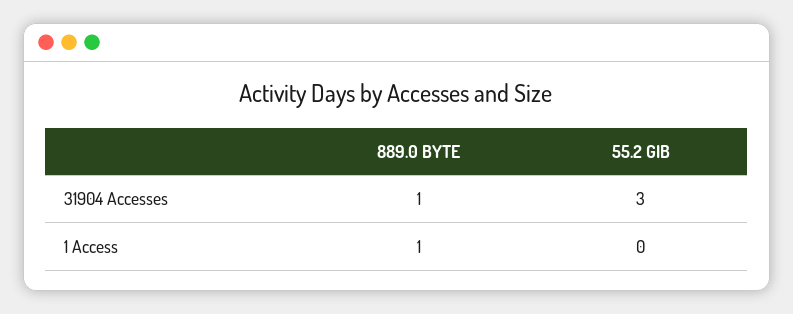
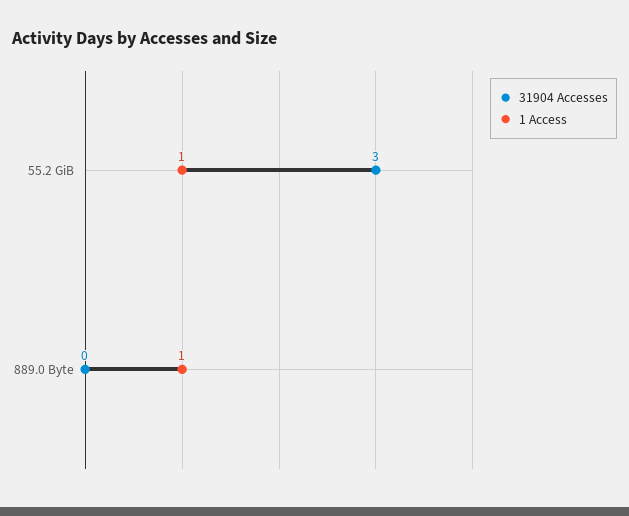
  {
    "31904 Accesses": {
-     "889.0 BYTE": 1,
+     "889.0 BYTE": 0,
      "55.2 GIB": 3
    },
    "1 Access": {
      "889.0 BYTE": 1,
-     "55.2 GIB": 0
+     "55.2 GIB": 1
    }
  }

